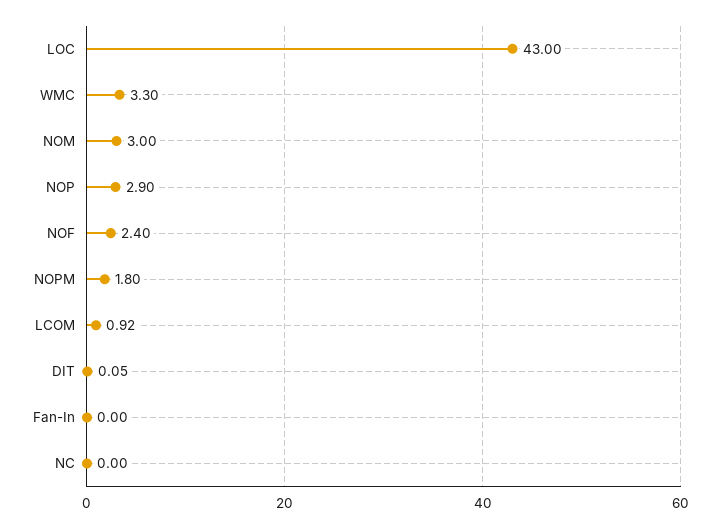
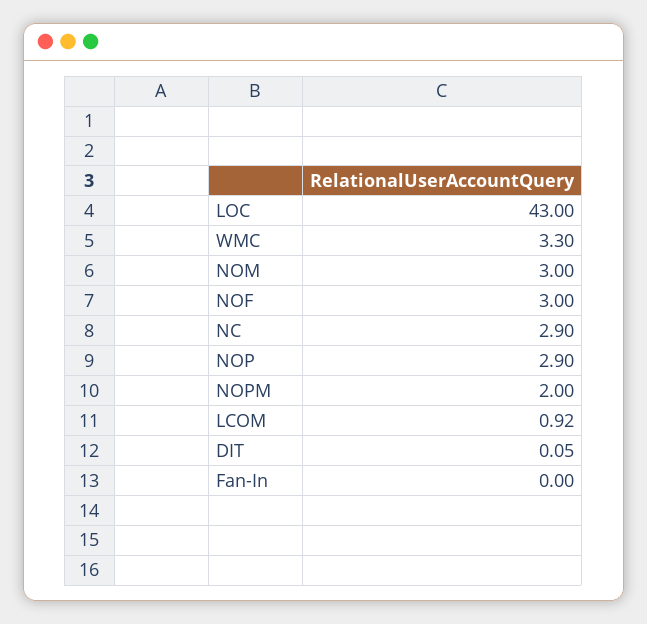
  {
    "LOC": 43,
    "WMC": 3.3,
    "NOM": 3,
    "NOP": 2.9,
-   "NOF": 2.4,
+   "NOF": 3,
-   "NOPM": 1.8,
+   "NOPM": 2,
    "LCOM": 0.92,
    "DIT": 0.05,
    "Fan-In": 0,
-   "NC": 0
+   "NC": 2.9
  }

